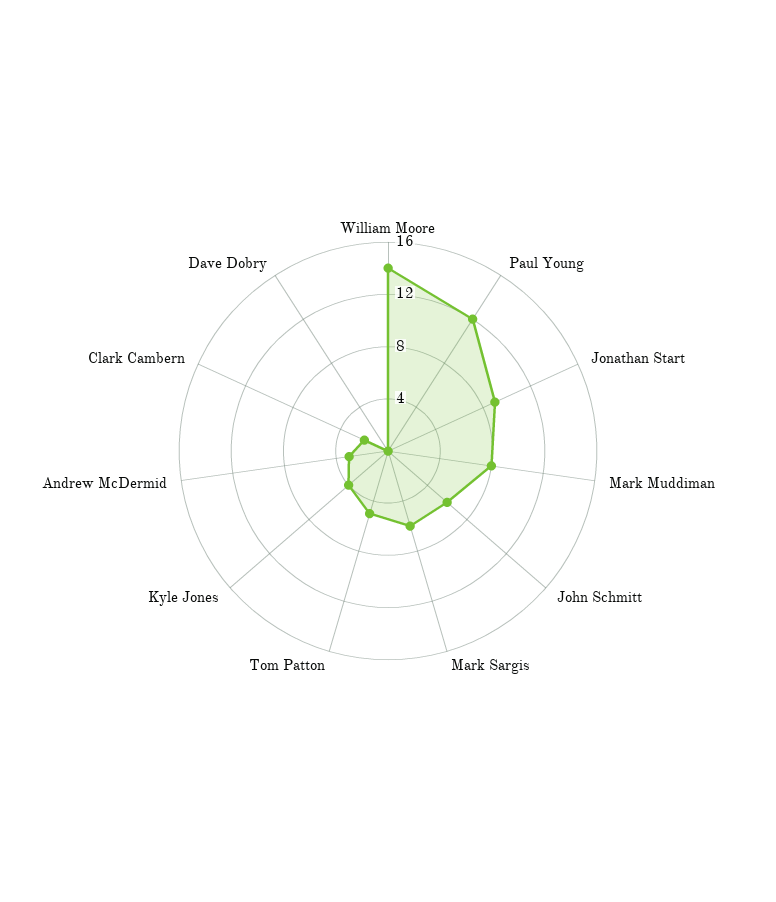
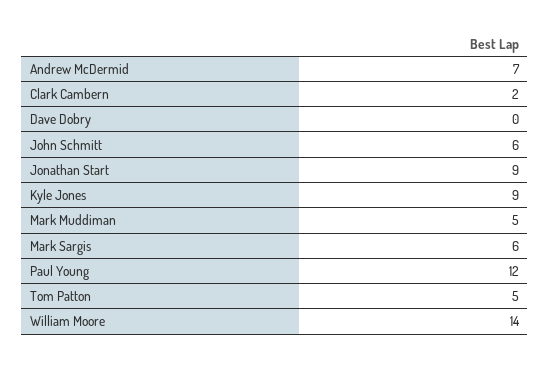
  {
    "William Moore": 14,
    "Paul Young": 12,
    "Jonathan Start": 9,
-   "Mark Muddiman": 8,
+   "Mark Muddiman": 5,
    "John Schmitt": 6,
    "Mark Sargis": 6,
    "Tom Patton": 5,
-   "Kyle Jones": 4,
+   "Kyle Jones": 9,
-   "Andrew McDermid": 3,
+   "Andrew McDermid": 7,
    "Clark Cambern": 2,
    "Dave Dobry": 0
  }

